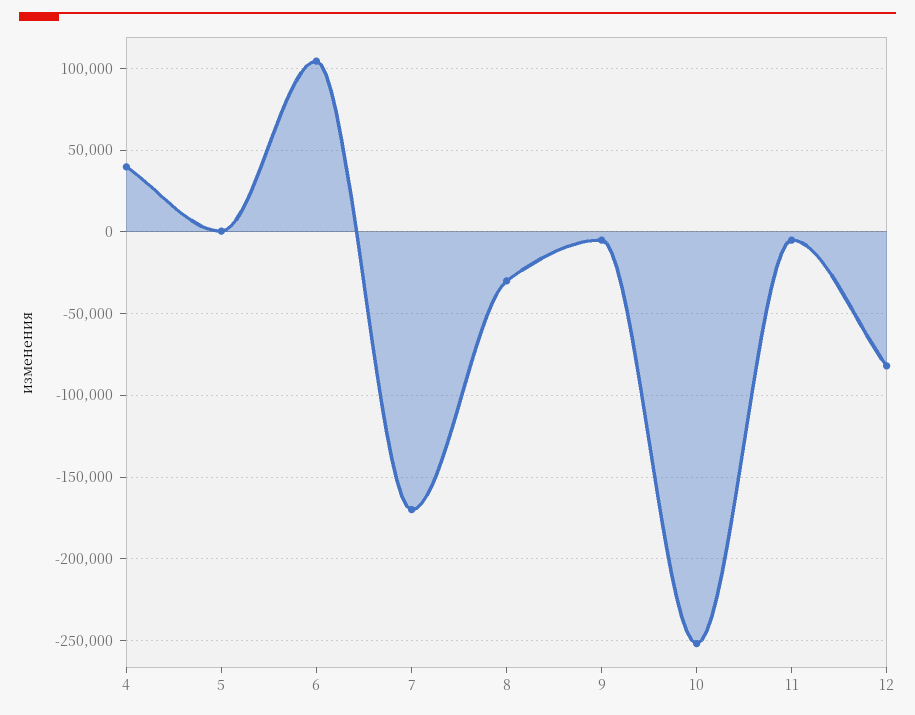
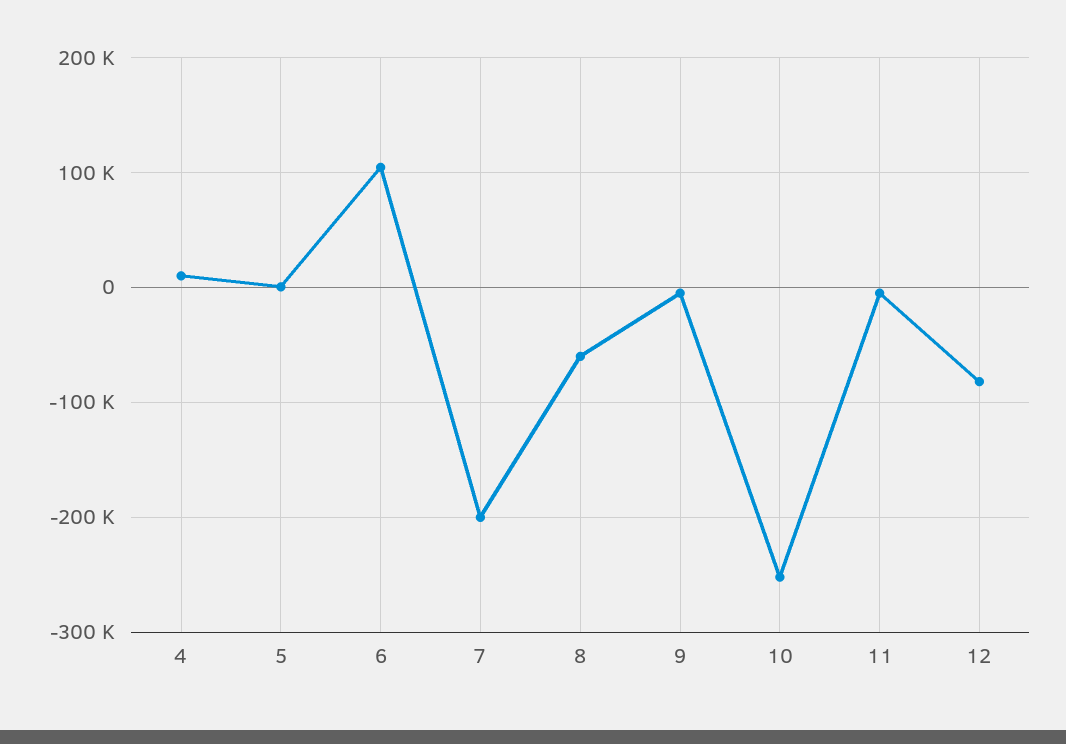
  {
-   "4": 40000,
+   "4": 10000,
    "5": 0,
    "6": 105000,
-   "7": -170000,
+   "7": -200000,
-   "8": -30000,
+   "8": -60000,
    "9": -5000,
    "10": -250000,
    "11": -5000,
    "12": -80000
  }

